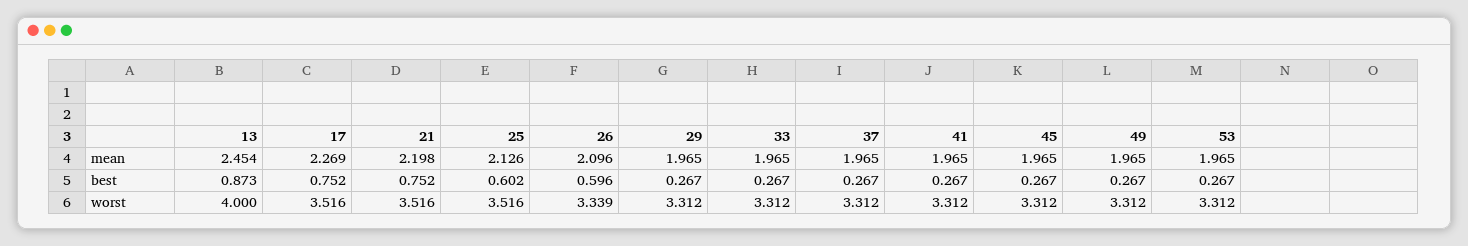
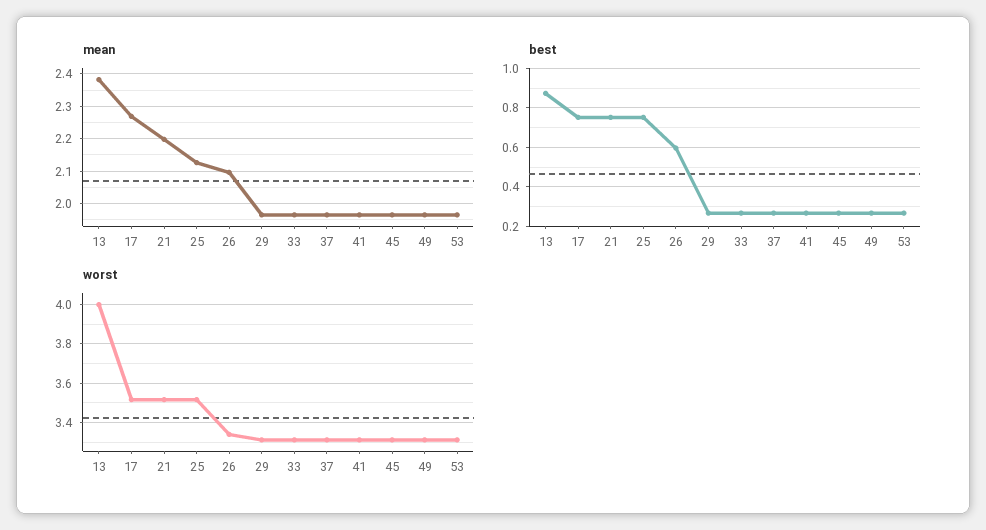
  {
    "mean": {
-     "13": 2.454,
+     "13": 2.38,
      "17": 2.269,
      "21": 2.198,
      "25": 2.126,
      "26": 2.096,
      "29": 1.965,
      "33": 1.965,
      "37": 1.965,
      "41": 1.965,
      "45": 1.965,
      "49": 1.965,
      "53": 1.965
    },
    "best": {
      "13": 0.873,
      "17": 0.752,
      "21": 0.752,
-     "25": 0.602,
+     "25": 0.75,
      "26": 0.596,
      "29": 0.267,
      "33": 0.267,
      "37": 0.267,
      "41": 0.267,
      "45": 0.267,
      "49": 0.267,
      "53": 0.267
    },
    "worst": {
      "13": 4,
      "17": 3.516,
      "21": 3.516,
      "25": 3.516,
      "26": 3.339,
      "29": 3.312,
      "33": 3.312,
      "37": 3.312,
      "41": 3.312,
      "45": 3.312,
      "49": 3.312,
      "53": 3.312
    }
  }

